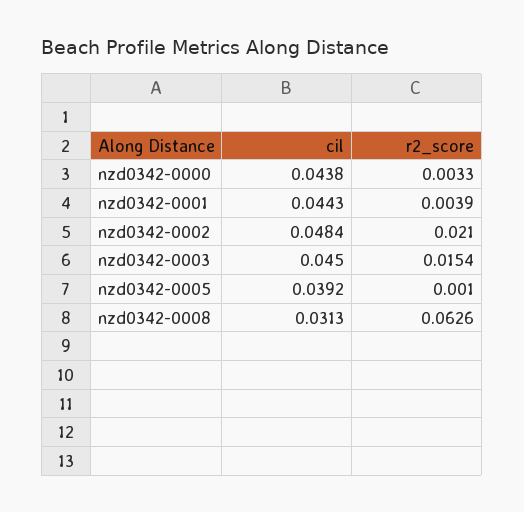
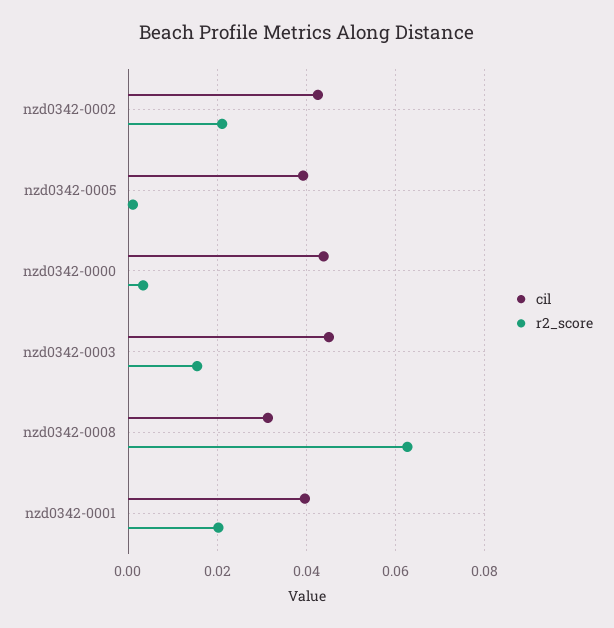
  {
    "cil": {
      "nzd0342-0000": 0.0438,
-     "nzd0342-0001": 0.0443,
+     "nzd0342-0001": 0.04,
-     "nzd0342-0002": 0.0484,
+     "nzd0342-0002": 0.042,
      "nzd0342-0003": 0.045,
      "nzd0342-0005": 0.0392,
      "nzd0342-0008": 0.0313
    },
    "r2_score": {
      "nzd0342-0000": 0.0033,
-     "nzd0342-0001": 0.0039,
+     "nzd0342-0001": 0.02,
      "nzd0342-0002": 0.021,
      "nzd0342-0003": 0.0154,
      "nzd0342-0005": 0.001,
      "nzd0342-0008": 0.0626
    }
  }

